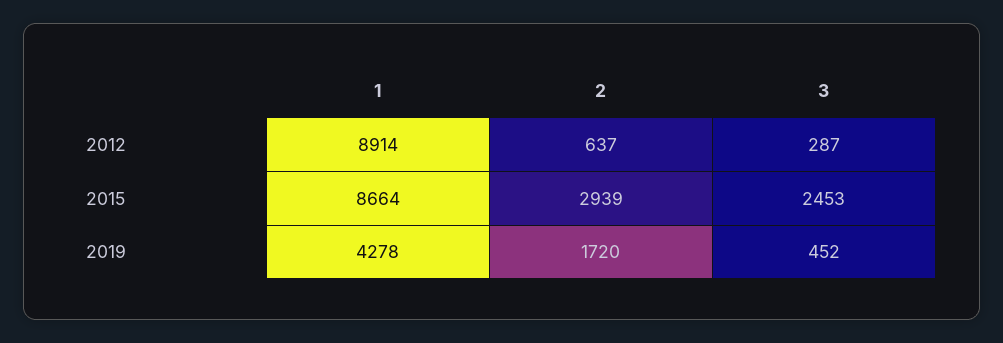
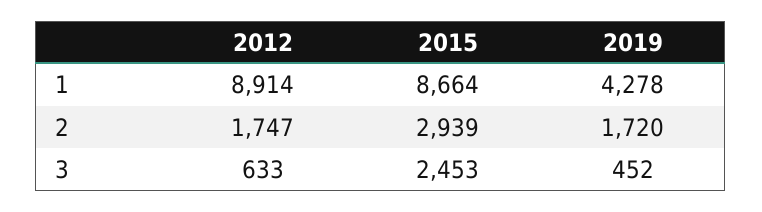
  {
    "1": {
      "2012": 8914,
      "2015": 8664,
      "2019": 4278
    },
    "2": {
-     "2012": 637,
+     "2012": 1747,
      "2015": 2939,
      "2019": 1720
    },
    "3": {
-     "2012": 287,
+     "2012": 633,
      "2015": 2453,
      "2019": 452
    }
  }

